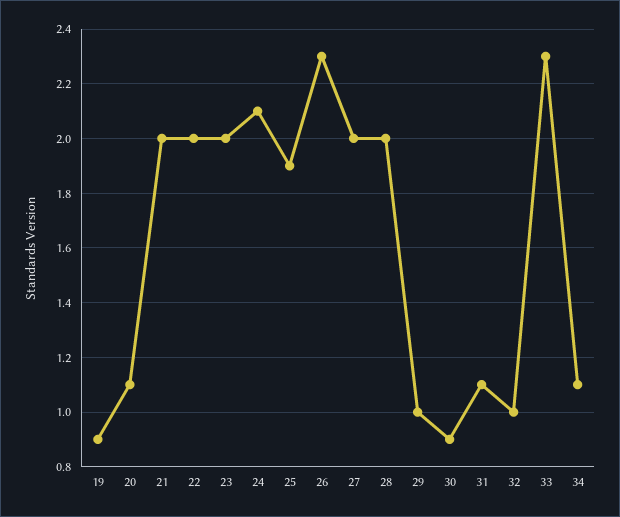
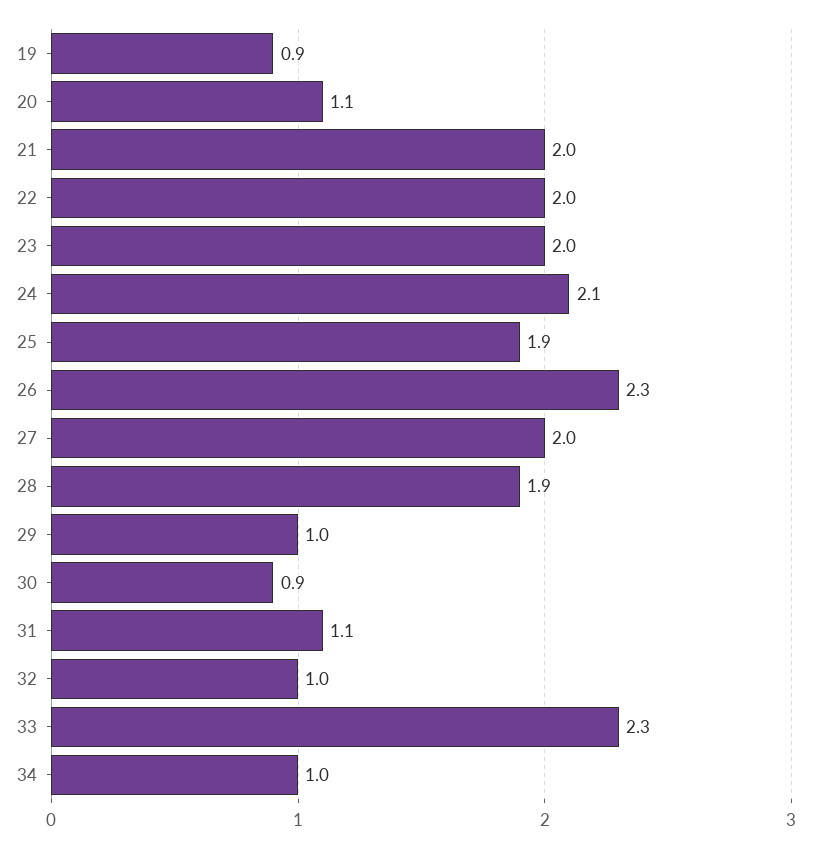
  {
    "19": 0.9,
    "20": 1.1,
    "21": 2,
    "22": 2,
    "23": 2,
    "24": 2.1,
    "25": 1.9,
    "26": 2.3,
    "27": 2,
-   "28": 2,
+   "28": 1.9,
    "29": 1,
    "30": 0.9,
    "31": 1.1,
    "32": 1,
    "33": 2.3,
-   "34": 1.1
+   "34": 1
  }

